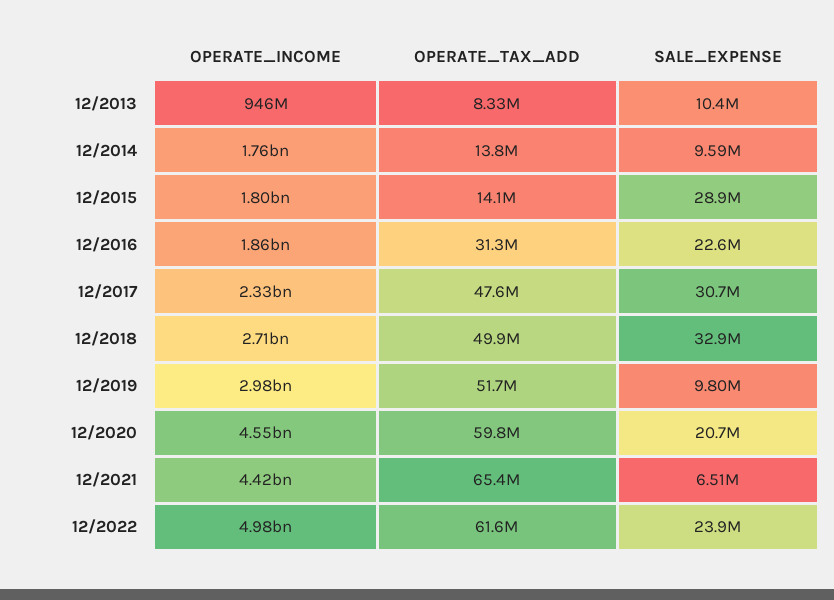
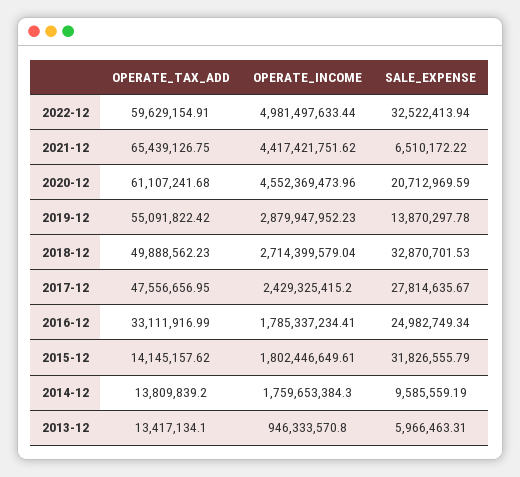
  {
    "OPERATE_INCOME": {
      "12/2013": 946333570.8,
      "12/2014": 1759653384.3,
      "12/2015": 1802446649.61,
-     "12/2016": 1860000000,
+     "12/2016": 1785337234.41,
-     "12/2017": 2330000000,
+     "12/2017": 2429325415.2,
      "12/2018": 2714399579.04,
-     "12/2019": 2980000000,
+     "12/2019": 2879947952.23,
      "12/2020": 4552369473.96,
      "12/2021": 4417421751.62,
      "12/2022": 4981497633.44
    },
    "OPERATE_TAX_ADD": {
-     "12/2013": 8330000,
+     "12/2013": 13417134.1,
      "12/2014": 13809839.2,
      "12/2015": 14145157.62,
-     "12/2016": 31300000,
+     "12/2016": 33111916.99,
      "12/2017": 47556656.95,
      "12/2018": 49888562.23,
-     "12/2019": 51700000,
+     "12/2019": 55091822.42,
-     "12/2020": 59800000,
+     "12/2020": 61107241.68,
      "12/2021": 65439126.75,
-     "12/2022": 61600000
+     "12/2022": 59629154.91
    },
    "SALE_EXPENSE": {
-     "12/2013": 10400000,
+     "12/2013": 5966463.31,
      "12/2014": 9585559.19,
-     "12/2015": 28900000,
+     "12/2015": 31826555.79,
-     "12/2016": 22600000,
+     "12/2016": 24982749.34,
-     "12/2017": 30700000,
+     "12/2017": 27814635.67,
      "12/2018": 32870701.53,
-     "12/2019": 9800000,
+     "12/2019": 13870297.78,
      "12/2020": 20712969.59,
      "12/2021": 6510172.22,
-     "12/2022": 23900000
+     "12/2022": 32522413.94
    }
  }

